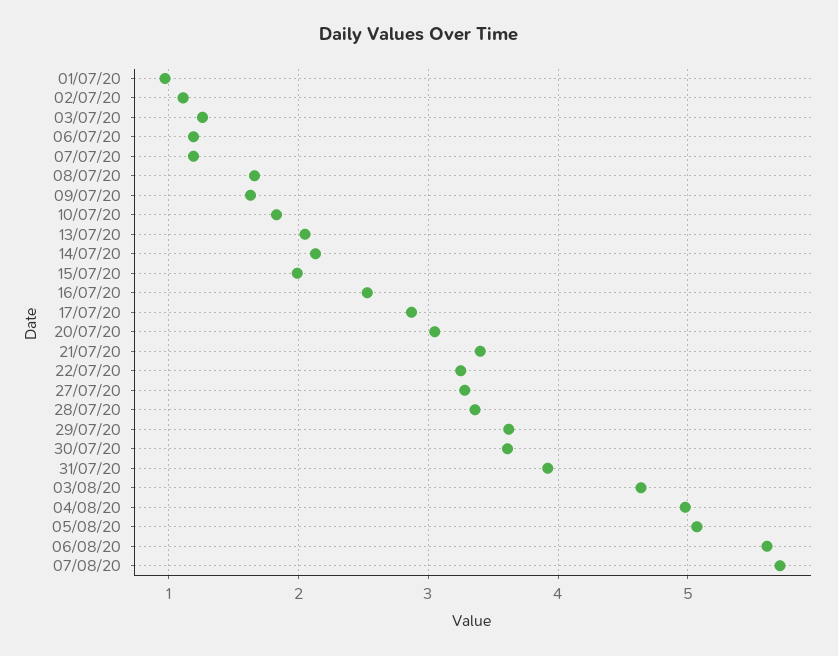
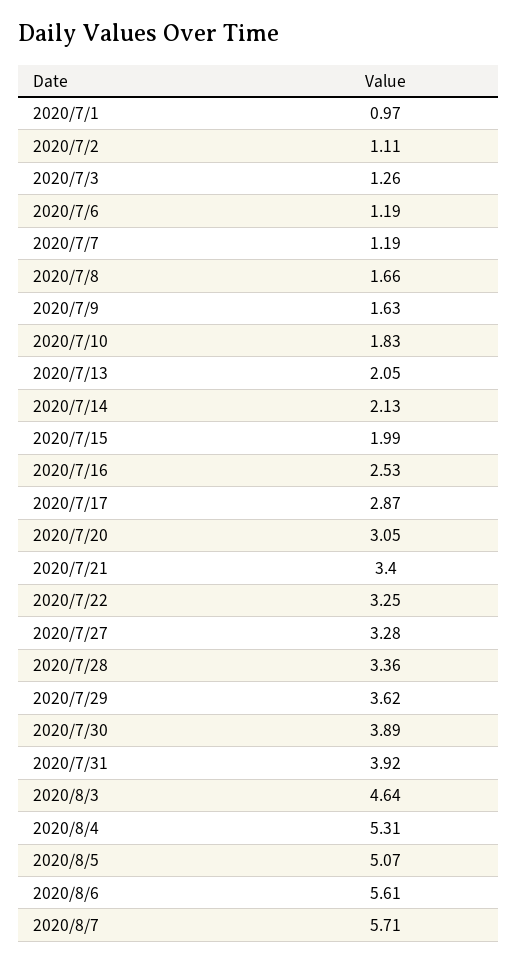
  {
    "01/07/20": 0.97,
    "02/07/20": 1.11,
    "03/07/20": 1.26,
    "06/07/20": 1.19,
    "07/07/20": 1.19,
    "08/07/20": 1.66,
    "09/07/20": 1.63,
    "10/07/20": 1.83,
    "13/07/20": 2.05,
    "14/07/20": 2.13,
    "15/07/20": 1.99,
    "16/07/20": 2.53,
    "17/07/20": 2.87,
    "20/07/20": 3.05,
    "21/07/20": 3.4,
    "22/07/20": 3.25,
    "27/07/20": 3.28,
    "28/07/20": 3.36,
    "29/07/20": 3.62,
-   "30/07/20": 3.6,
+   "30/07/20": 3.89,
    "31/07/20": 3.92,
    "03/08/20": 4.64,
-   "04/08/20": 5,
+   "04/08/20": 5.31,
    "05/08/20": 5.07,
    "06/08/20": 5.61,
    "07/08/20": 5.71
  }

